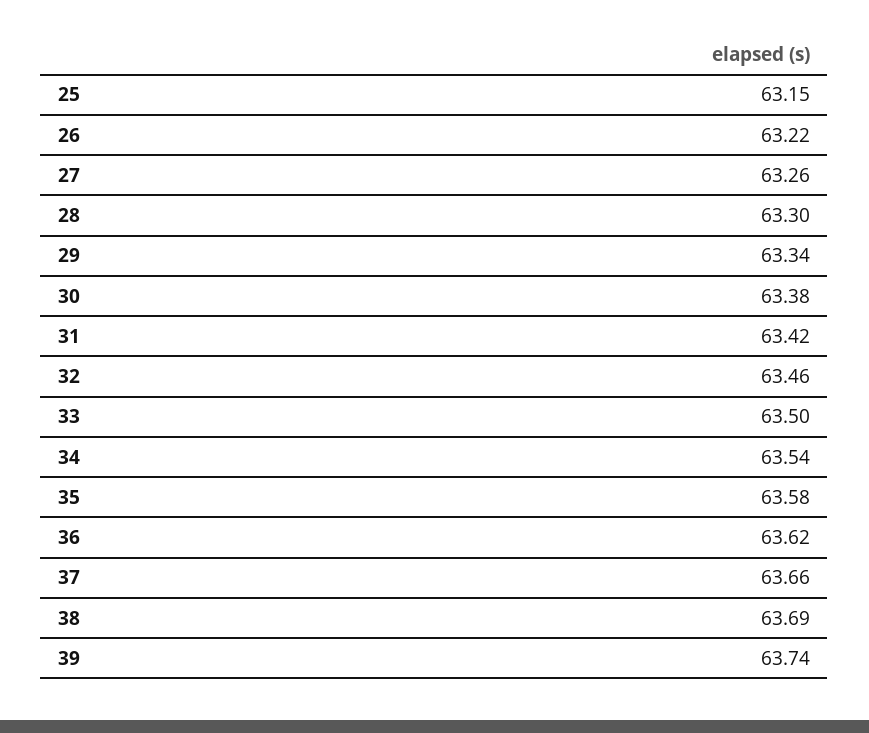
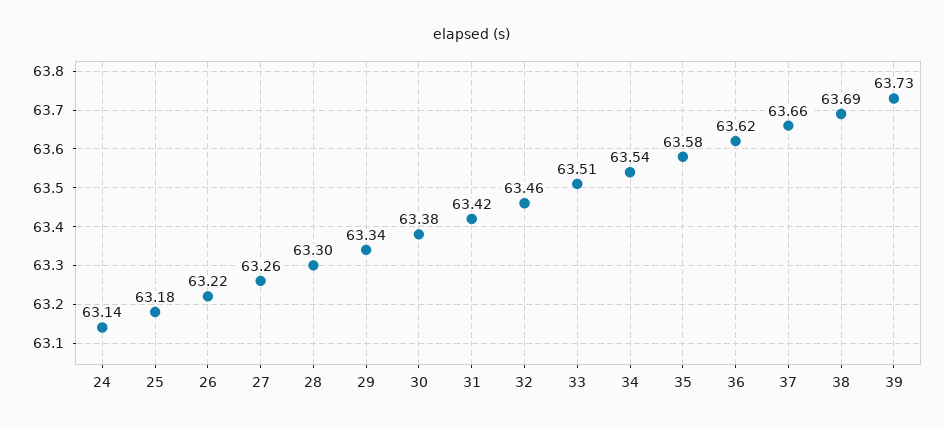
  {
-   "25": 63.15,
+   "25": 63.18,
    "26": 63.22,
    "27": 63.26,
    "28": 63.3,
    "29": 63.34,
    "30": 63.38,
    "31": 63.42,
    "32": 63.46,
-   "33": 63.5,
+   "33": 63.51,
    "34": 63.54,
    "35": 63.58,
    "36": 63.62,
    "37": 63.66,
    "38": 63.69,
-   "39": 63.74
+   "39": 63.73,
+   "24": 63.14
  }

